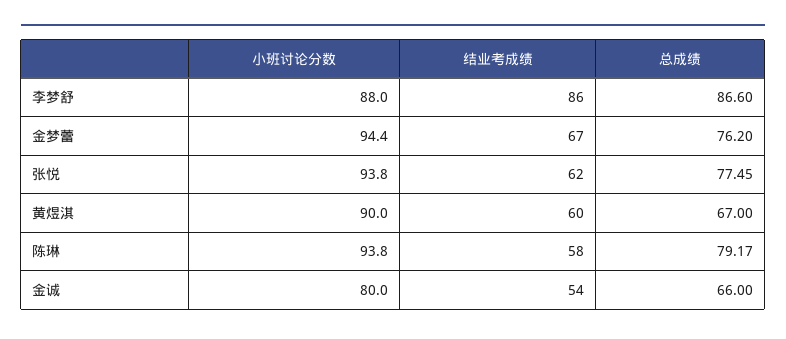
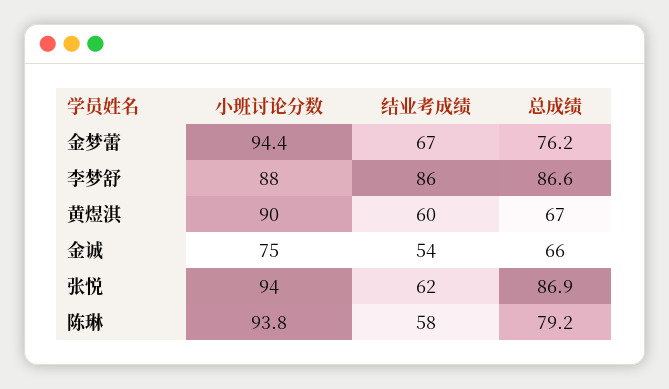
  {
    "小班讨论分数": {
      "李梦舒": 88,
      "金梦蕾": 94.4,
-     "张悦": 93.8,
+     "张悦": 94,
      "黄煜淇": 90,
      "陈琳": 93.8,
-     "金诚": 80
+     "金诚": 75
    },
    "结业考成绩": {
      "李梦舒": 86,
      "金梦蕾": 67,
      "张悦": 62,
      "黄煜淇": 60,
      "陈琳": 58,
      "金诚": 54
    },
    "总成绩": {
      "李梦舒": 86.6,
      "金梦蕾": 76.2,
-     "张悦": 77.45,
+     "张悦": 86.9,
      "黄煜淇": 67,
      "陈琳": 79.17,
      "金诚": 66
    }
  }

